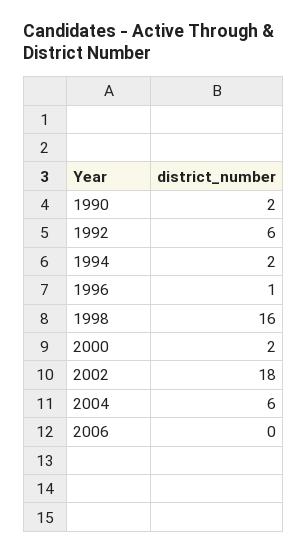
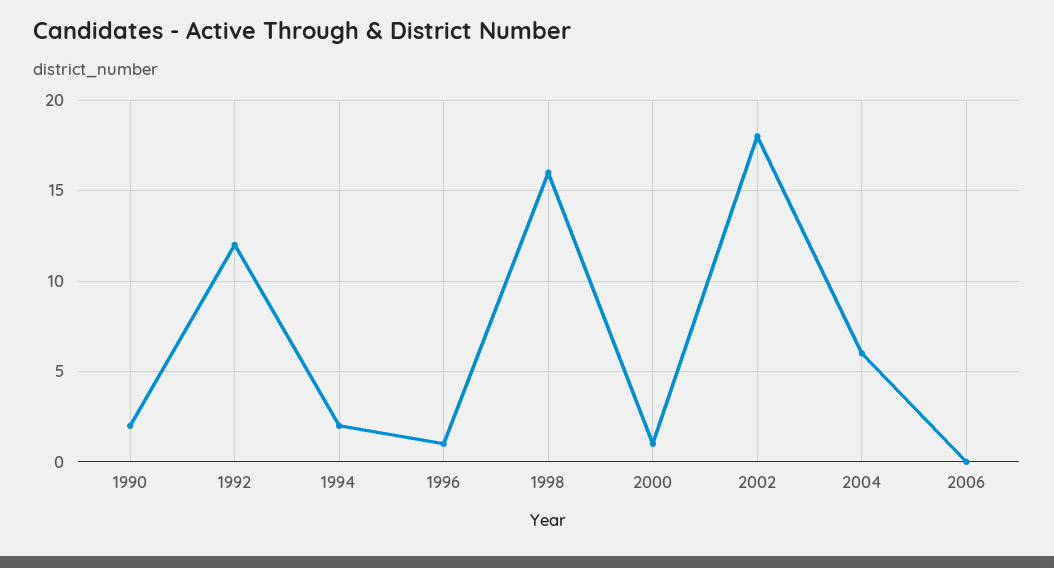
  {
    "1990": 2,
-   "1992": 6,
+   "1992": 12,
    "1994": 2,
    "1996": 1,
    "1998": 16,
-   "2000": 2,
+   "2000": 1,
    "2002": 18,
    "2004": 6,
    "2006": 0
  }

